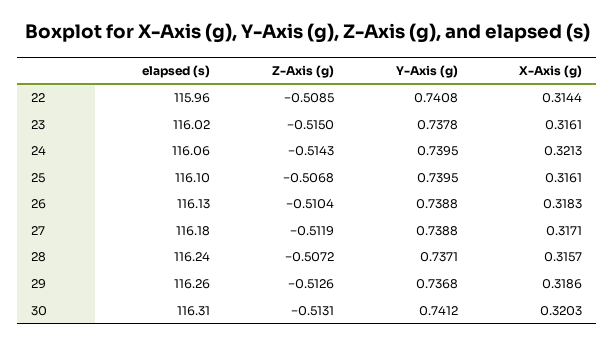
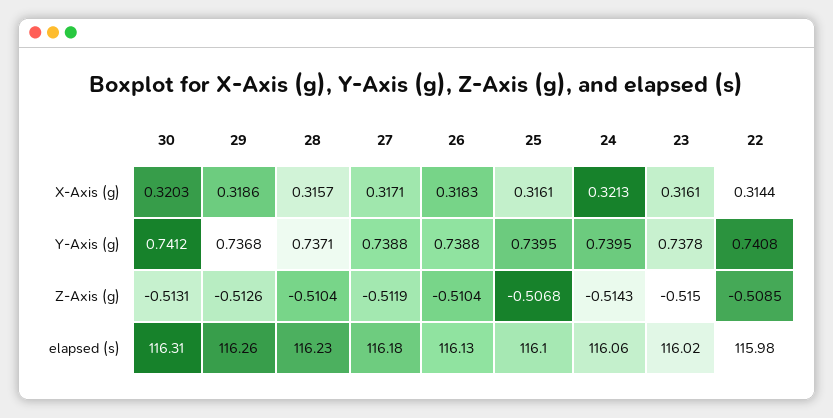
  {
    "elapsed (s)": {
-     "22": 115.96,
+     "22": 115.98,
      "23": 116.02,
      "24": 116.06,
      "25": 116.1,
      "26": 116.13,
      "27": 116.18,
-     "28": 116.24,
+     "28": 116.23,
      "29": 116.26,
      "30": 116.31
    },
    "Z-Axis (g)": {
      "22": -0.5085,
      "23": -0.515,
      "24": -0.5143,
      "25": -0.5068,
      "26": -0.5104,
      "27": -0.5119,
-     "28": -0.5072,
+     "28": -0.5104,
      "29": -0.5126,
      "30": -0.5131
    },
    "Y-Axis (g)": {
      "22": 0.7408,
      "23": 0.7378,
      "24": 0.7395,
      "25": 0.7395,
      "26": 0.7388,
      "27": 0.7388,
      "28": 0.7371,
      "29": 0.7368,
      "30": 0.7412
    },
    "X-Axis (g)": {
      "22": 0.3144,
      "23": 0.3161,
      "24": 0.3213,
      "25": 0.3161,
      "26": 0.3183,
      "27": 0.3171,
      "28": 0.3157,
      "29": 0.3186,
      "30": 0.3203
    }
  }

